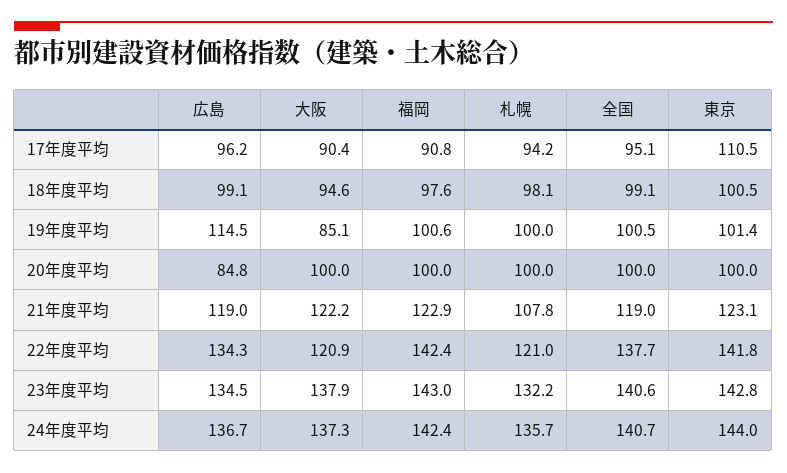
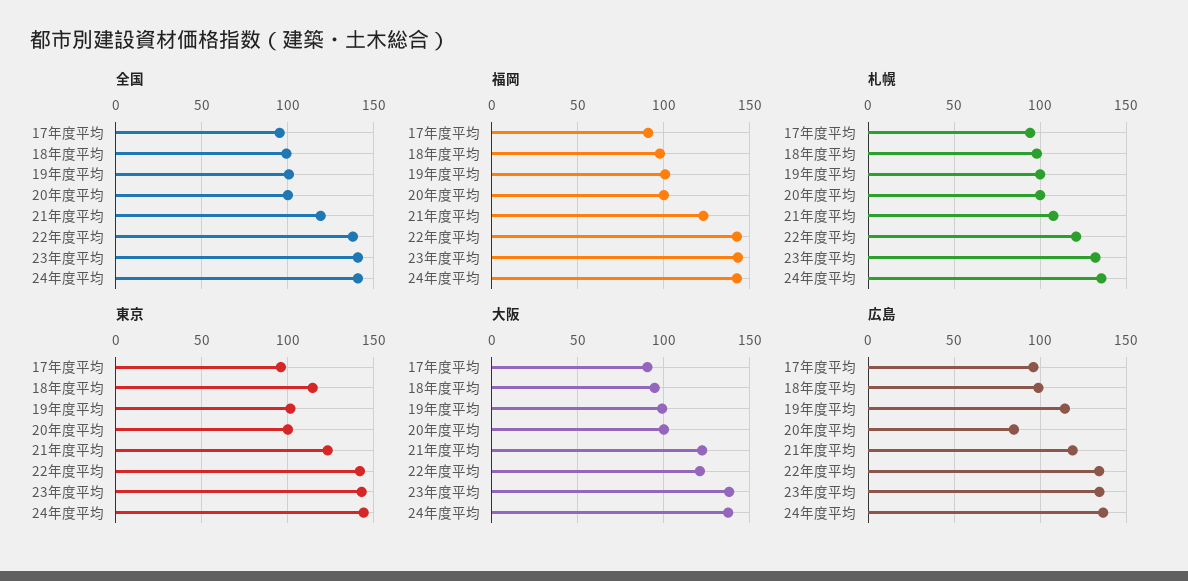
  {
    "広島": {
      "17年度平均": 96.2,
      "18年度平均": 99.1,
      "19年度平均": 114.5,
      "20年度平均": 84.8,
      "21年度平均": 119,
      "22年度平均": 134.3,
      "23年度平均": 134.5,
      "24年度平均": 136.7
    },
    "大阪": {
      "17年度平均": 90.4,
      "18年度平均": 94.6,
-     "19年度平均": 85.1,
+     "19年度平均": 100,
      "20年度平均": 100,
      "21年度平均": 122.2,
      "22年度平均": 120.9,
      "23年度平均": 137.9,
      "24年度平均": 137.3
    },
    "福岡": {
      "17年度平均": 90.8,
      "18年度平均": 97.6,
      "19年度平均": 100.6,
      "20年度平均": 100,
      "21年度平均": 122.9,
      "22年度平均": 142.4,
      "23年度平均": 143,
      "24年度平均": 142.4
    },
    "札幌": {
      "17年度平均": 94.2,
      "18年度平均": 98.1,
      "19年度平均": 100,
      "20年度平均": 100,
      "21年度平均": 107.8,
      "22年度平均": 121,
      "23年度平均": 132.2,
      "24年度平均": 135.7
    },
    "全国": {
      "17年度平均": 95.1,
      "18年度平均": 99.1,
      "19年度平均": 100.5,
      "20年度平均": 100,
      "21年度平均": 119,
      "22年度平均": 137.7,
      "23年度平均": 140.6,
      "24年度平均": 140.7
    },
    "東京": {
-     "17年度平均": 110.5,
+     "17年度平均": 95,
-     "18年度平均": 100.5,
+     "18年度平均": 115,
      "19年度平均": 101.4,
      "20年度平均": 100,
      "21年度平均": 123.1,
      "22年度平均": 141.8,
      "23年度平均": 142.8,
      "24年度平均": 144
    }
  }

